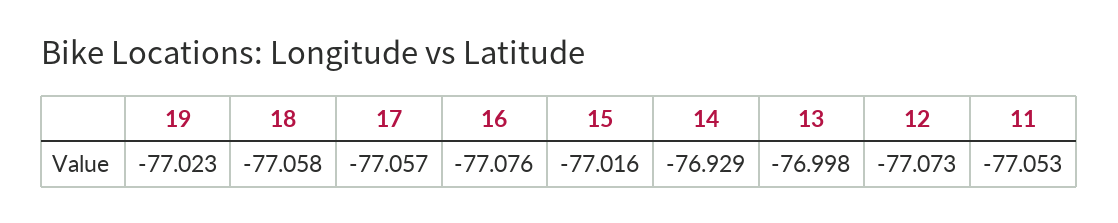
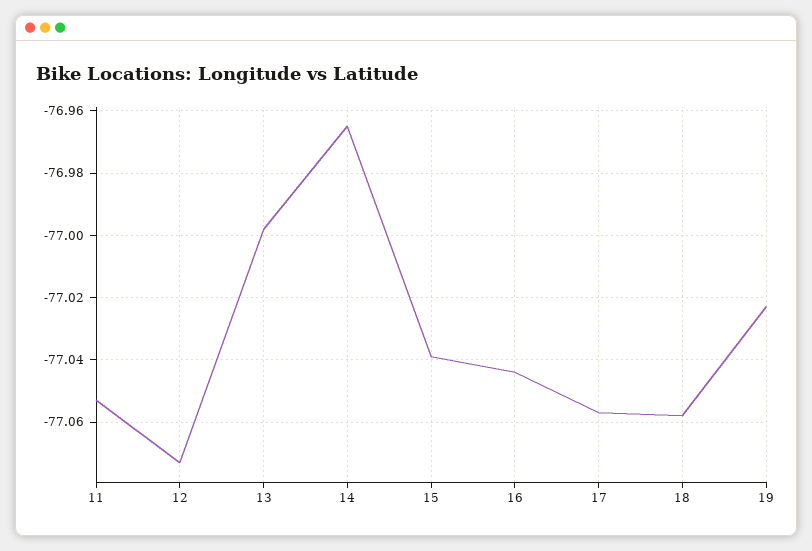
  {
    "19": -77.023,
    "18": -77.058,
    "17": -77.057,
-   "16": -77.076,
+   "16": -77.045,
-   "15": -77.016,
+   "15": -77.04,
-   "14": -76.929,
+   "14": -76.965,
    "13": -76.998,
    "12": -77.073,
    "11": -77.053
  }

